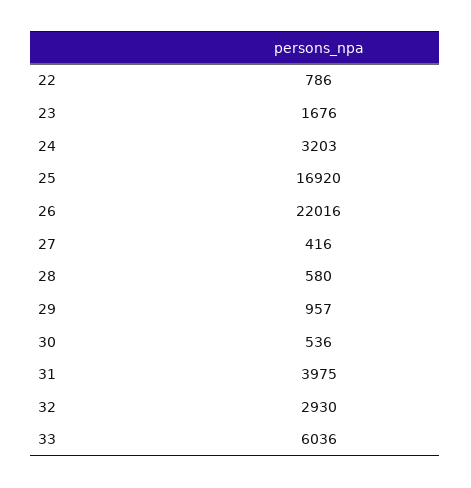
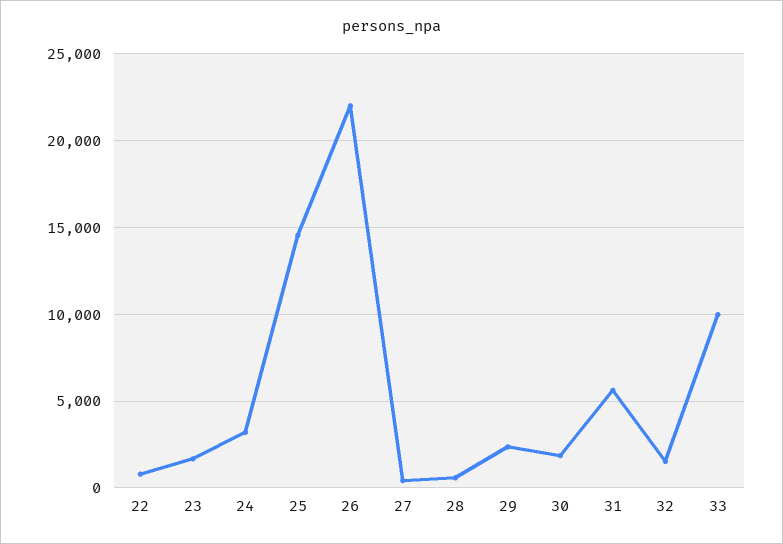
  {
    "22": 786,
    "23": 1676,
    "24": 3203,
-   "25": 16920,
+   "25": 14500,
    "26": 22016,
    "27": 416,
    "28": 580,
-   "29": 957,
+   "29": 2500,
-   "30": 536,
+   "30": 2000,
-   "31": 3975,
+   "31": 5500,
-   "32": 2930,
+   "32": 1500,
-   "33": 6036
+   "33": 10000
  }

